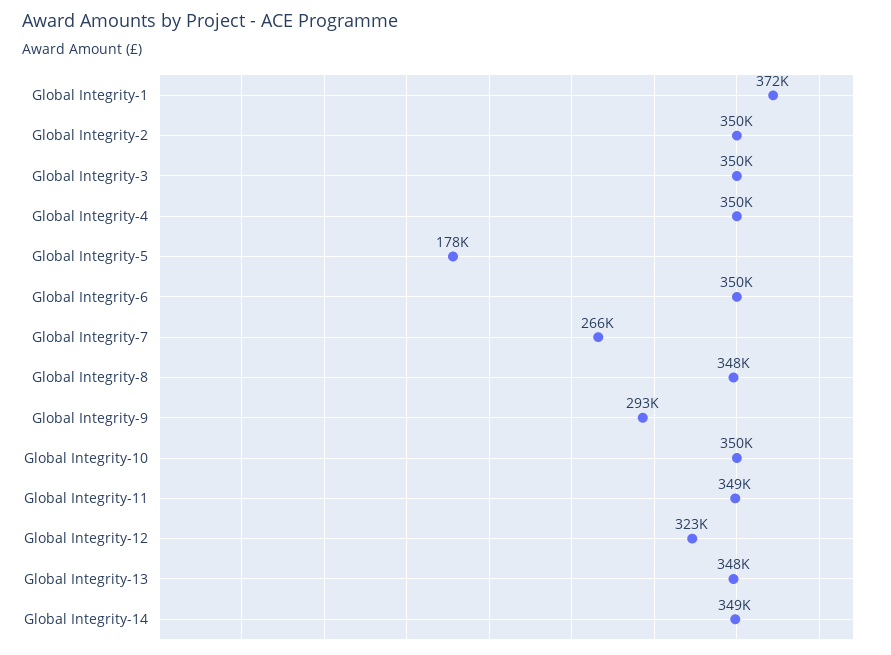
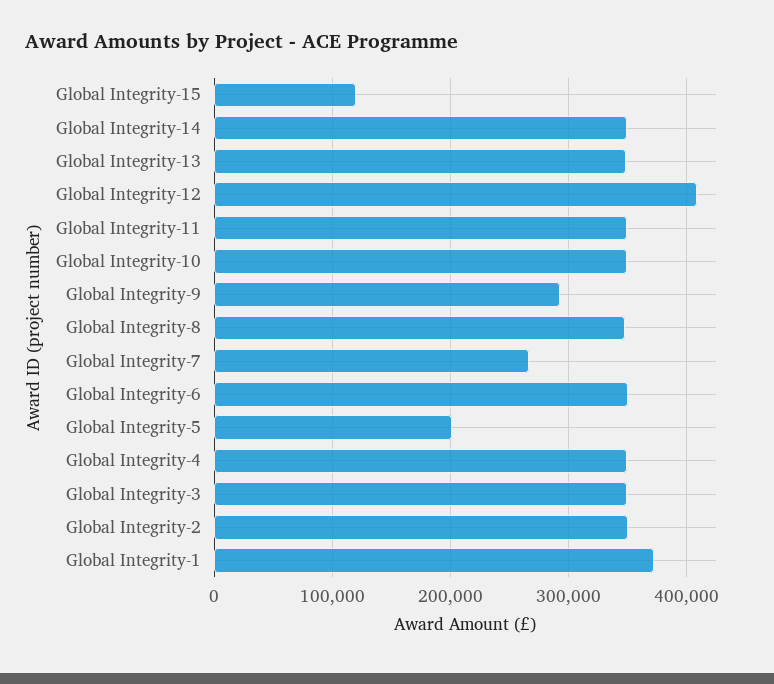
  {
    "Global Integrity-1": 372000,
    "Global Integrity-2": 350000,
    "Global Integrity-3": 350000,
    "Global Integrity-4": 350000,
-   "Global Integrity-5": 178000,
+   "Global Integrity-5": 200000,
    "Global Integrity-6": 350000,
    "Global Integrity-7": 266000,
    "Global Integrity-8": 348000,
    "Global Integrity-9": 293000,
    "Global Integrity-10": 350000,
    "Global Integrity-11": 349000,
-   "Global Integrity-12": 323000,
+   "Global Integrity-12": 410000,
    "Global Integrity-13": 348000,
-   "Global Integrity-14": 349000
+   "Global Integrity-14": 349000,
+   "Global Integrity-15": 120000
  }

